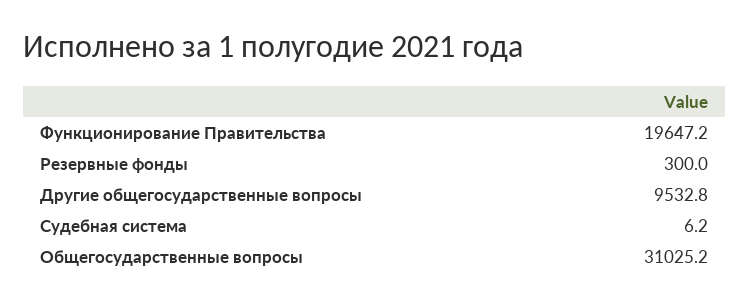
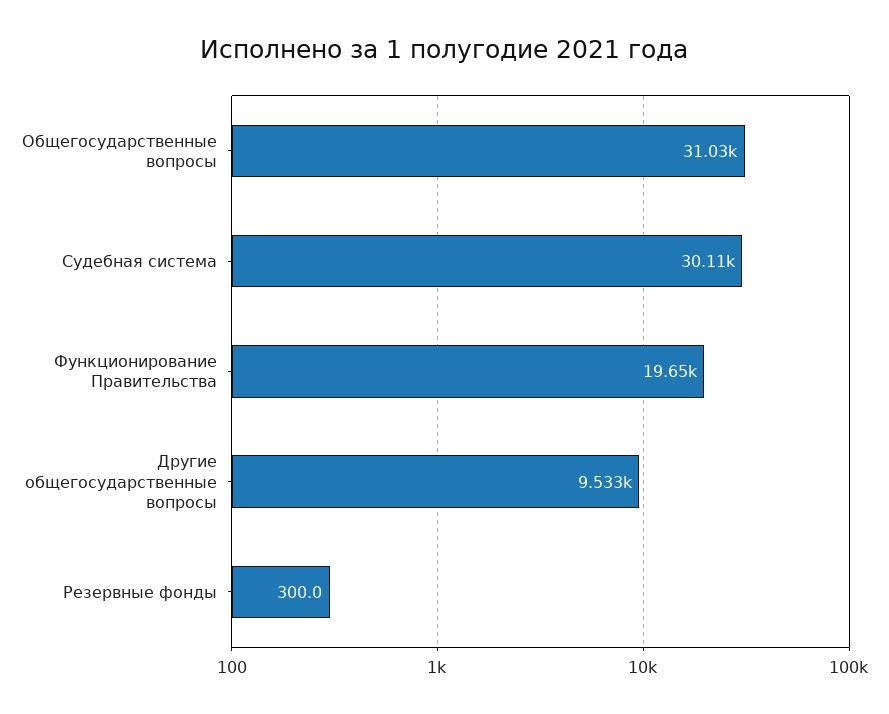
  {
    "Функционирование Правительства": 19647.2,
    "Резервные фонды": 300,
    "Другие общегосударственные вопросы": 9532.8,
-   "Судебная система": 6.2,
+   "Судебная система": 30110,
    "Общегосударственные вопросы": 31025.2
  }

